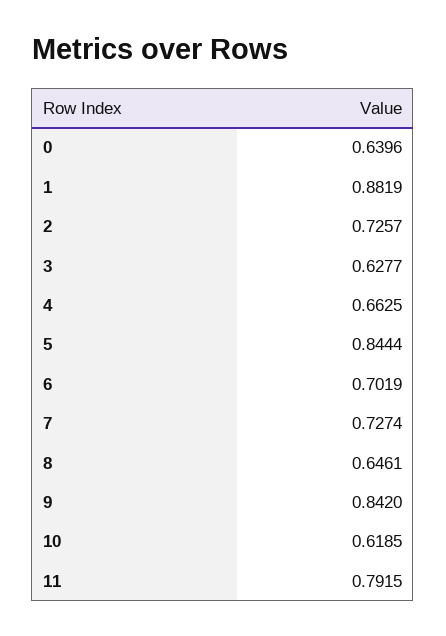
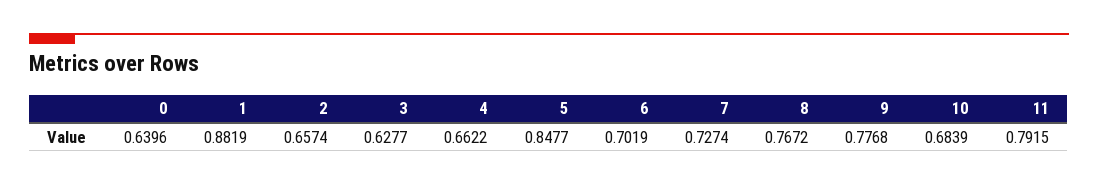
  {
    "0": 0.6396,
    "1": 0.8819,
-   "2": 0.7257,
+   "2": 0.6574,
    "3": 0.6277,
-   "4": 0.6625,
+   "4": 0.6622,
-   "5": 0.8444,
+   "5": 0.8477,
    "6": 0.7019,
    "7": 0.7274,
-   "8": 0.6461,
+   "8": 0.7672,
-   "9": 0.842,
+   "9": 0.7768,
-   "10": 0.6185,
+   "10": 0.6839,
    "11": 0.7915
  }

